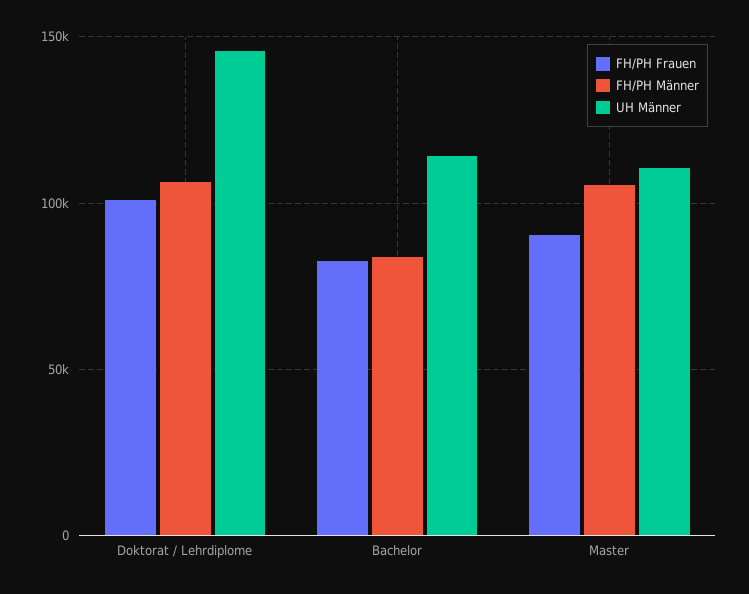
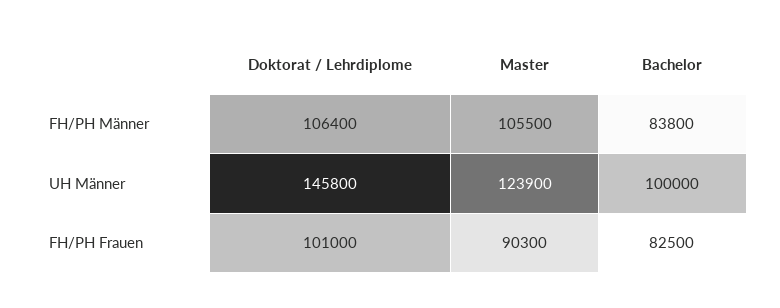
  {
    "FH/PH Frauen": {
      "Doktorat / Lehrdiplome": 101000,
      "Bachelor": 82500,
      "Master": 90300
    },
    "FH/PH Männer": {
      "Doktorat / Lehrdiplome": 106400,
      "Bachelor": 83800,
      "Master": 105500
    },
    "UH Männer": {
      "Doktorat / Lehrdiplome": 145800,
-     "Bachelor": 115000,
+     "Bachelor": 100000,
-     "Master": 110000
+     "Master": 123900
    }
  }

